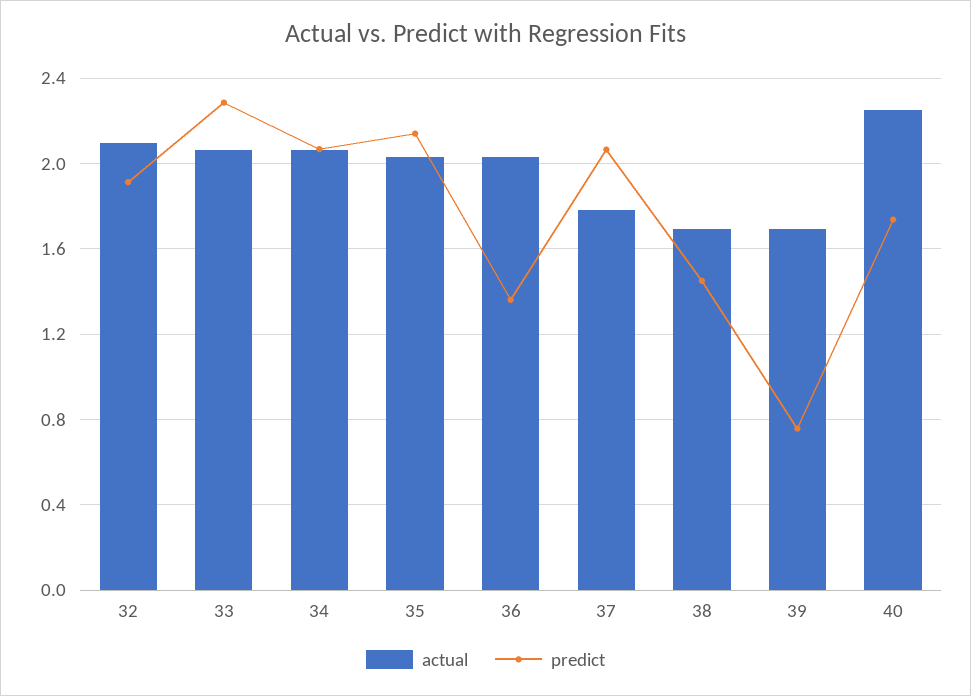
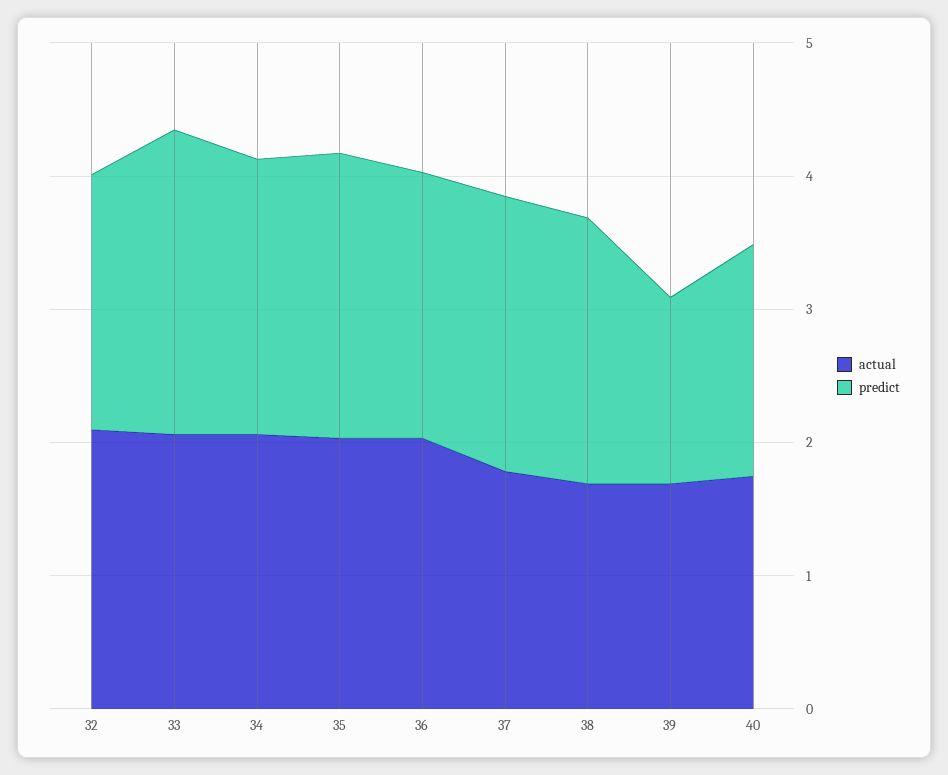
  {
    "actual": {
      "32": 2.1,
      "33": 2.05,
      "34": 2.05,
      "35": 2.05,
      "36": 2.05,
      "37": 1.8,
      "38": 1.7,
      "39": 1.7,
-     "40": 2.25
+     "40": 1.8
    },
    "predict": {
      "32": 1.9,
      "33": 2.3,
      "34": 2.05,
      "35": 2.15,
-     "36": 1.35,
+     "36": 2,
      "37": 2.05,
-     "38": 1.45,
+     "38": 2,
-     "39": 0.75,
+     "39": 1.4,
      "40": 1.75
    }
  }

